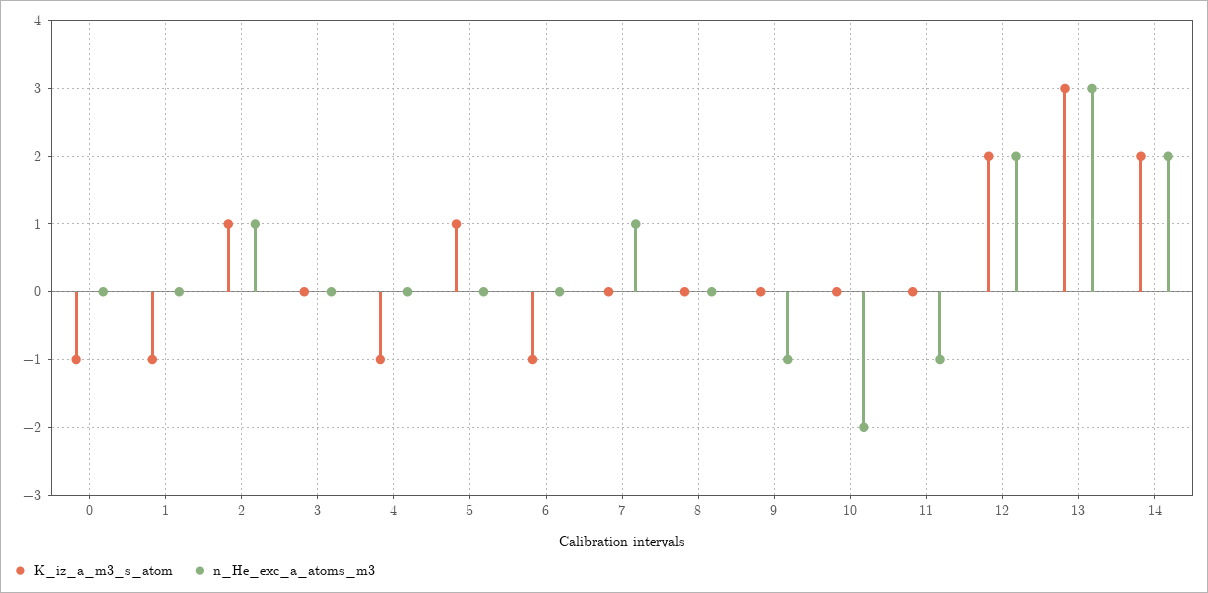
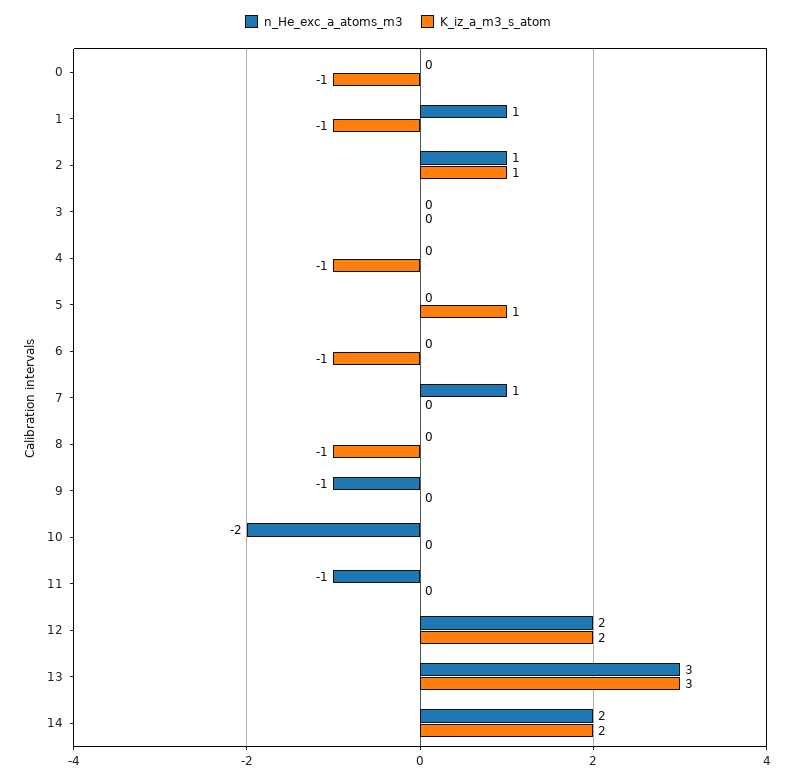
  {
    "K_iz_a_m3_s_atom": {
      "0": -1,
      "1": -1,
      "2": 1,
      "3": 0,
      "4": -1,
      "5": 1,
      "6": -1,
      "7": 0,
-     "8": 0,
+     "8": -1,
      "9": 0,
      "10": 0,
      "11": 0,
      "12": 2,
      "13": 3,
      "14": 2
    },
    "n_He_exc_a_atoms_m3": {
      "0": 0,
-     "1": 0,
+     "1": 1,
      "2": 1,
      "3": 0,
      "4": 0,
      "5": 0,
      "6": 0,
      "7": 1,
      "8": 0,
      "9": -1,
      "10": -2,
      "11": -1,
      "12": 2,
      "13": 3,
      "14": 2
    }
  }

